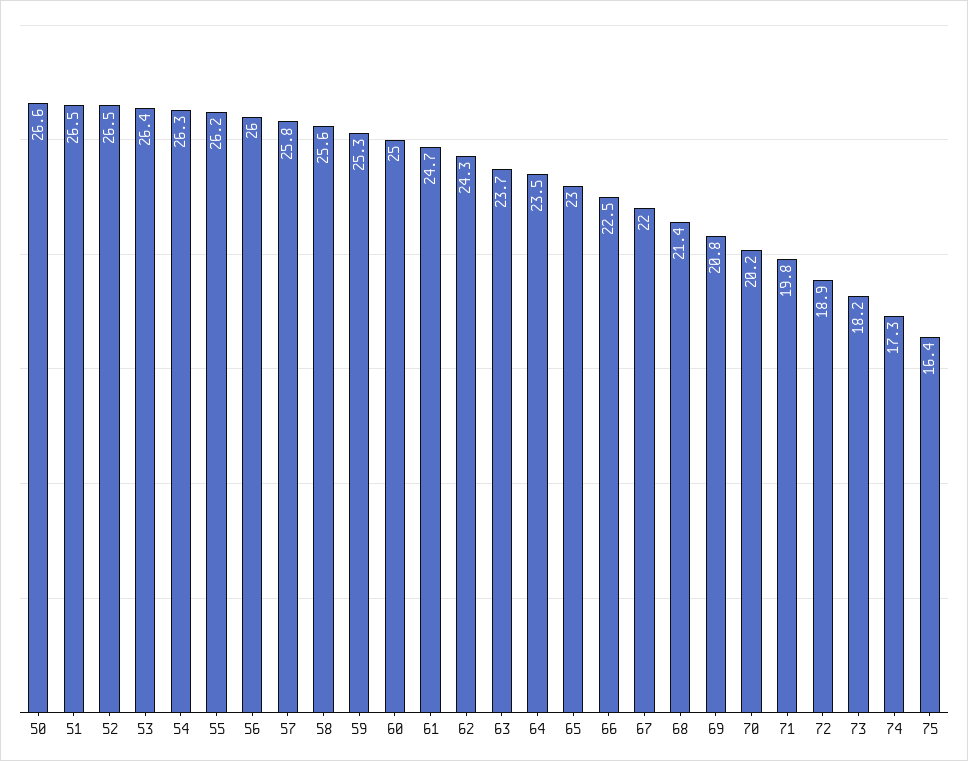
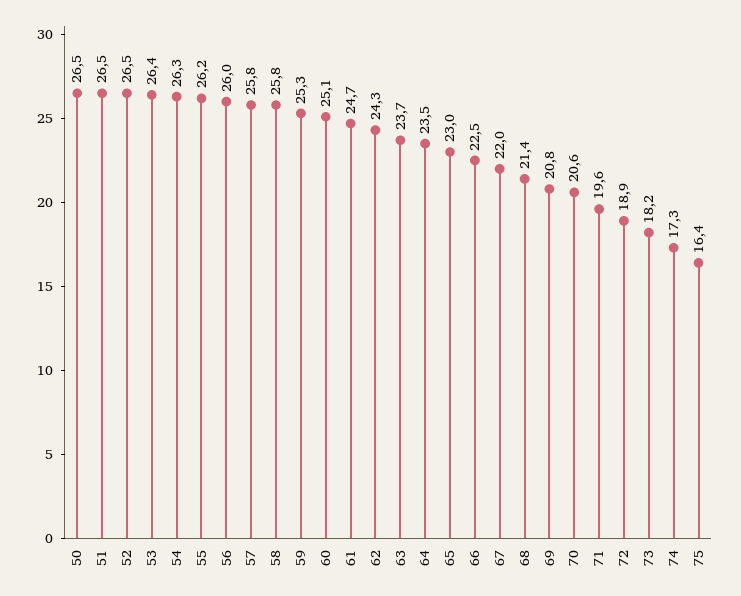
  {
-   "50": 26.6,
+   "50": 26.5,
    "51": 26.5,
    "52": 26.5,
    "53": 26.4,
    "54": 26.3,
    "55": 26.2,
    "56": 26,
    "57": 25.8,
-   "58": 25.6,
+   "58": 25.8,
    "59": 25.3,
-   "60": 25,
+   "60": 25.1,
    "61": 24.7,
    "62": 24.3,
    "63": 23.7,
    "64": 23.5,
    "65": 23,
    "66": 22.5,
    "67": 22,
    "68": 21.4,
    "69": 20.8,
-   "70": 20.2,
+   "70": 20.6,
-   "71": 19.8,
+   "71": 19.6,
    "72": 18.9,
    "73": 18.2,
    "74": 17.3,
    "75": 16.4
  }

